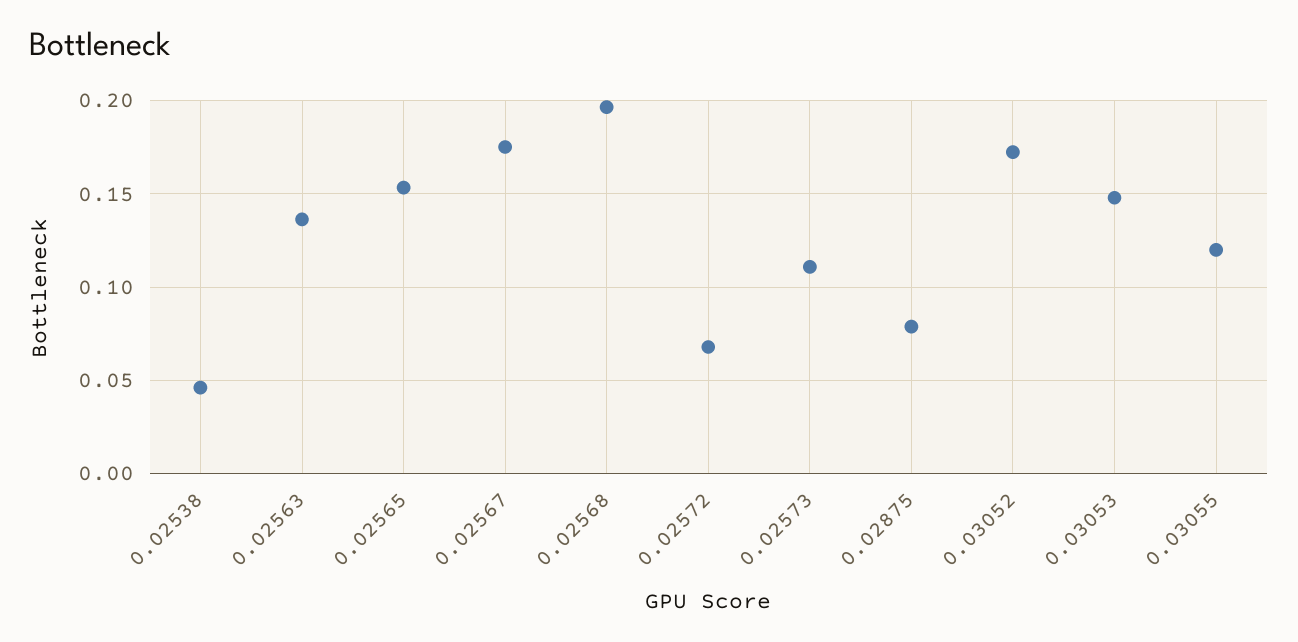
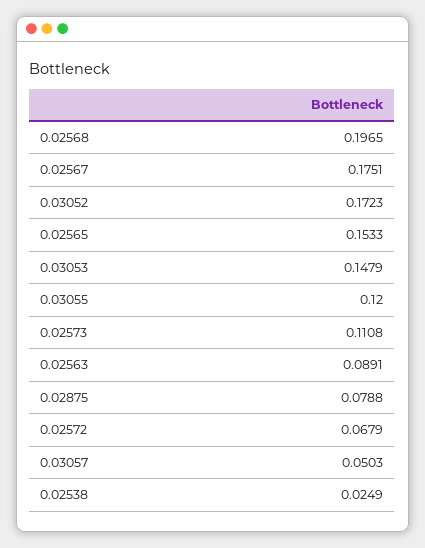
  {
-   "0.02538": 0.045,
+   "0.02538": 0.0249,
-   "0.02563": 0.135,
+   "0.02563": 0.0891,
    "0.02565": 0.1533,
    "0.02567": 0.1751,
    "0.02568": 0.1965,
    "0.02572": 0.0679,
    "0.02573": 0.1108,
    "0.02875": 0.0788,
    "0.03052": 0.1723,
    "0.03053": 0.1479,
-   "0.03055": 0.12
+   "0.03055": 0.12,
+   "0.03057": 0.0503
  }

